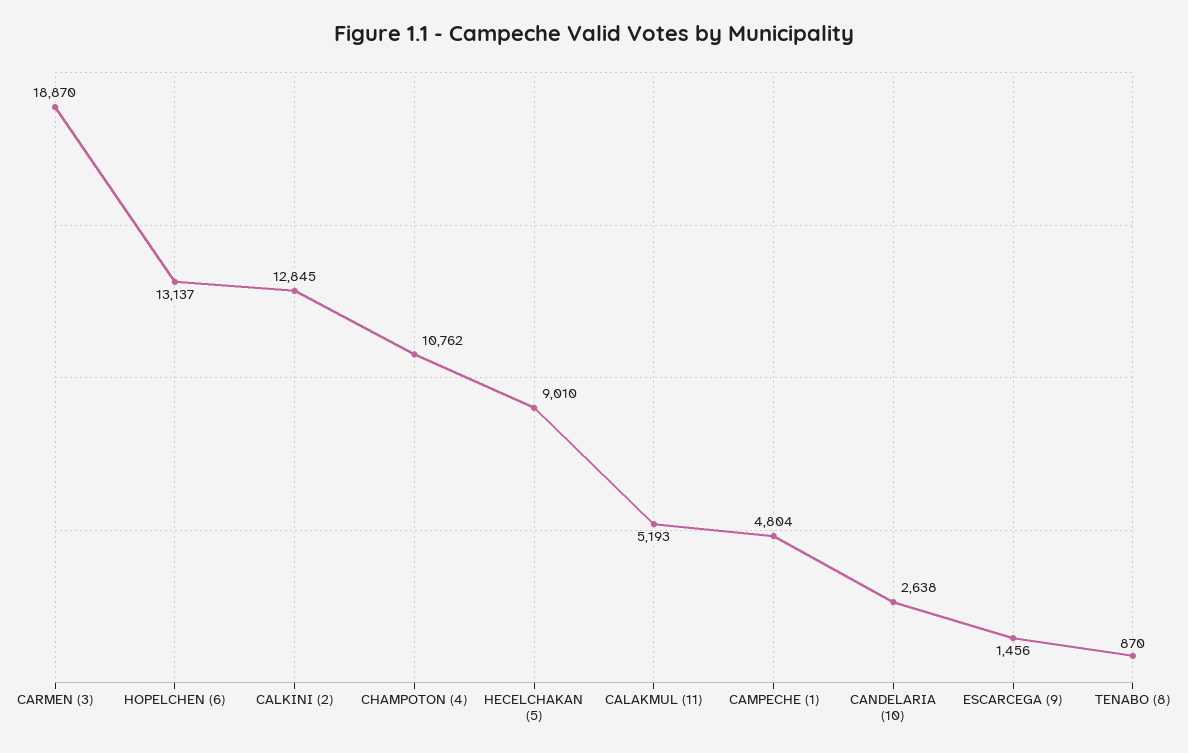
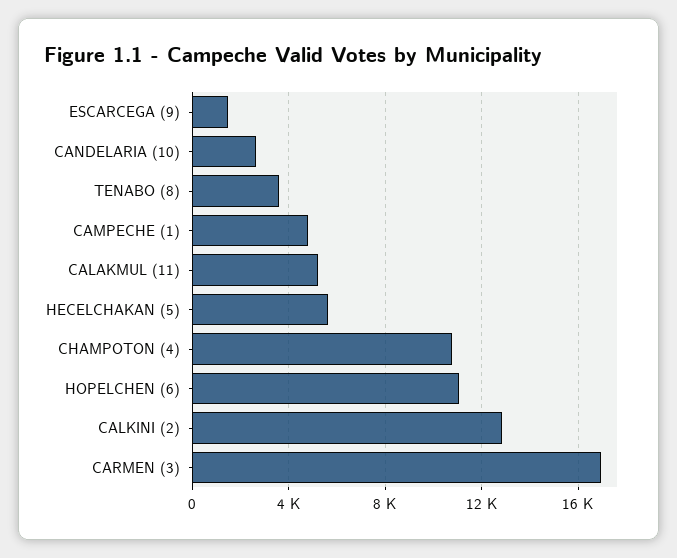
  {
-   "CARMEN (3)": 18870,
+   "CARMEN (3)": 17000,
-   "HOPELCHEN (6)": 13137,
+   "HOPELCHEN (6)": 11000,
    "CALKINI (2)": 12845,
    "CHAMPOTON (4)": 10762,
-   "HECELCHAKAN (5)": 9010,
+   "HECELCHAKAN (5)": 5500,
    "CALAKMUL (11)": 5193,
    "CAMPECHE (1)": 4804,
    "CANDELARIA (10)": 2638,
    "ESCARCEGA (9)": 1456,
-   "TENABO (8)": 870
+   "TENABO (8)": 3500
  }

